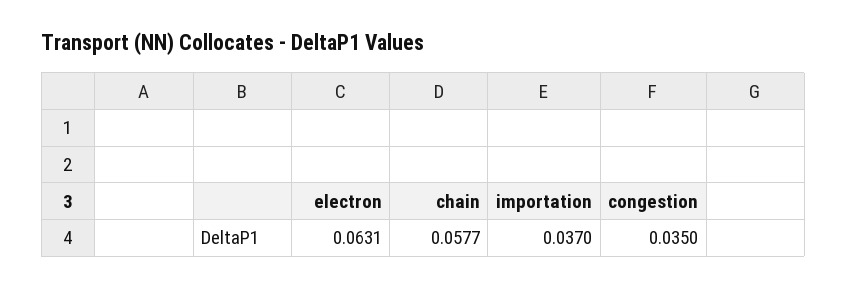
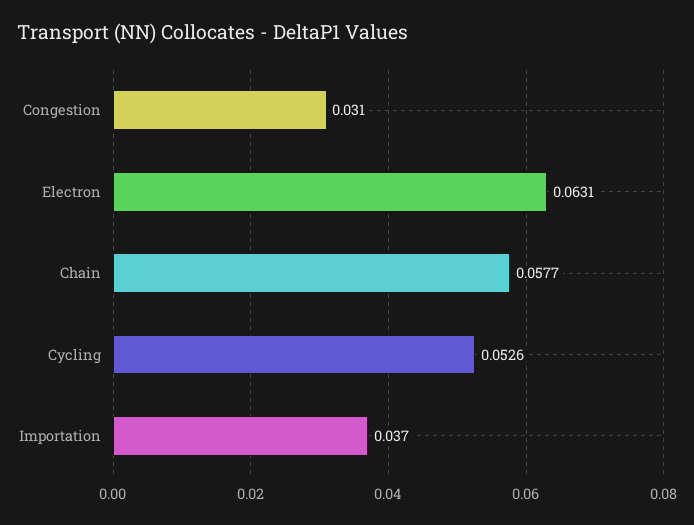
  {
    "electron": 0.0631,
    "chain": 0.0577,
    "importation": 0.037,
-   "congestion": 0.035
+   "congestion": 0.031,
+   "Cycling": 0.0526
  }

